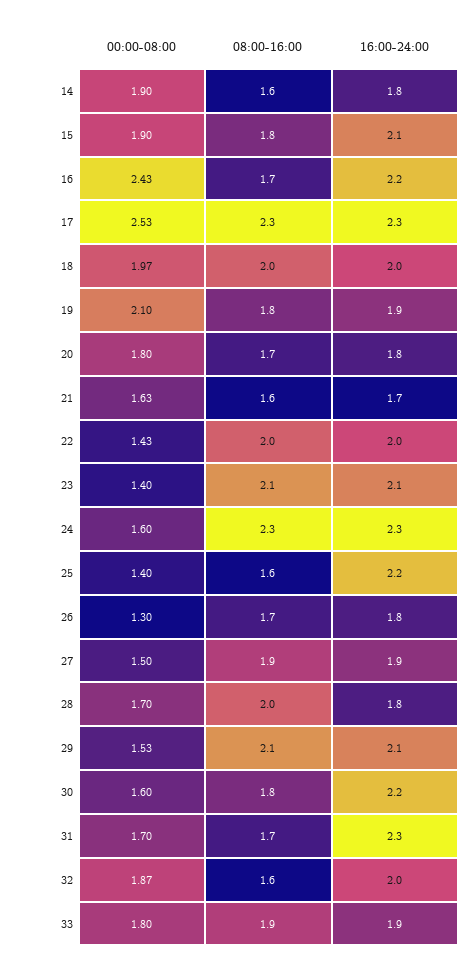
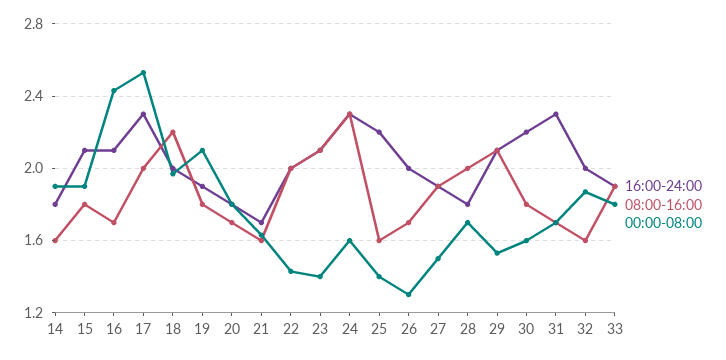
  {
    "00:00-08:00": {
      "14": 1.9,
      "15": 1.9,
      "16": 2.43,
      "17": 2.53,
      "18": 1.97,
      "19": 2.1,
      "20": 1.8,
      "21": 1.63,
      "22": 1.43,
      "23": 1.4,
      "24": 1.6,
      "25": 1.4,
      "26": 1.3,
      "27": 1.5,
      "28": 1.7,
      "29": 1.53,
      "30": 1.6,
      "31": 1.7,
      "32": 1.87,
      "33": 1.8
    },
    "08:00-16:00": {
      "14": 1.6,
      "15": 1.8,
      "16": 1.7,
-     "17": 2.3,
+     "17": 2,
-     "18": 2,
+     "18": 2.2,
      "19": 1.8,
      "20": 1.7,
      "21": 1.6,
      "22": 2,
      "23": 2.1,
      "24": 2.3,
      "25": 1.6,
      "26": 1.7,
      "27": 1.9,
      "28": 2,
      "29": 2.1,
      "30": 1.8,
      "31": 1.7,
      "32": 1.6,
      "33": 1.9
    },
    "16:00-24:00": {
      "14": 1.8,
      "15": 2.1,
-     "16": 2.2,
+     "16": 2.1,
      "17": 2.3,
      "18": 2,
      "19": 1.9,
      "20": 1.8,
      "21": 1.7,
      "22": 2,
      "23": 2.1,
      "24": 2.3,
      "25": 2.2,
-     "26": 1.8,
+     "26": 2,
      "27": 1.9,
      "28": 1.8,
      "29": 2.1,
      "30": 2.2,
      "31": 2.3,
      "32": 2,
      "33": 1.9
    }
  }

